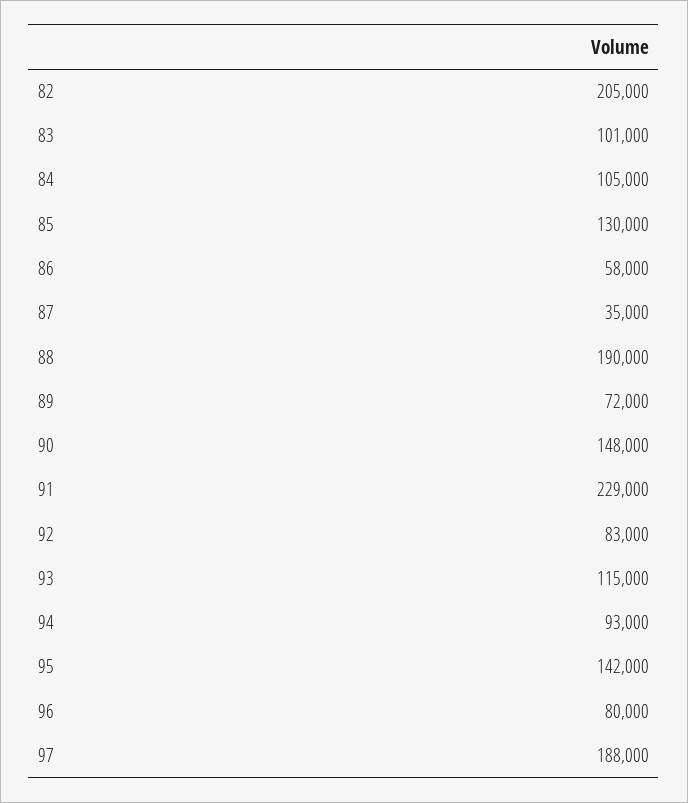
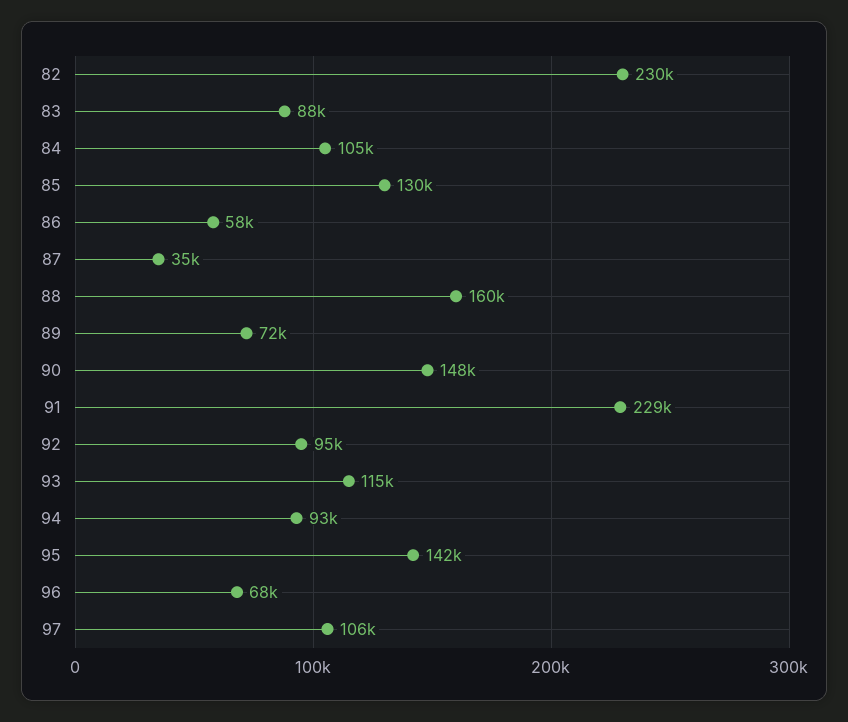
  {
-   "82": 205000,
+   "82": 230000,
-   "83": 101000,
+   "83": 88000,
    "84": 105000,
    "85": 130000,
    "86": 58000,
    "87": 35000,
-   "88": 190000,
+   "88": 160000,
    "89": 72000,
    "90": 148000,
    "91": 229000,
-   "92": 83000,
+   "92": 95000,
    "93": 115000,
    "94": 93000,
    "95": 142000,
-   "96": 80000,
+   "96": 68000,
-   "97": 188000
+   "97": 106000
  }

